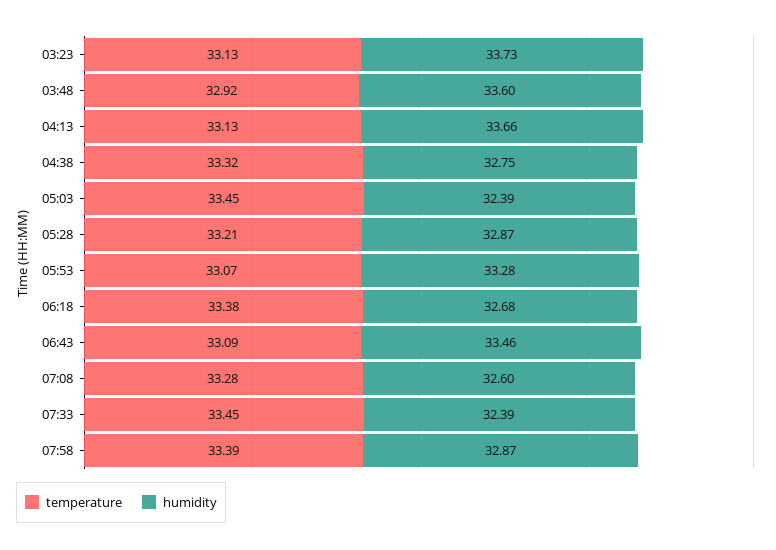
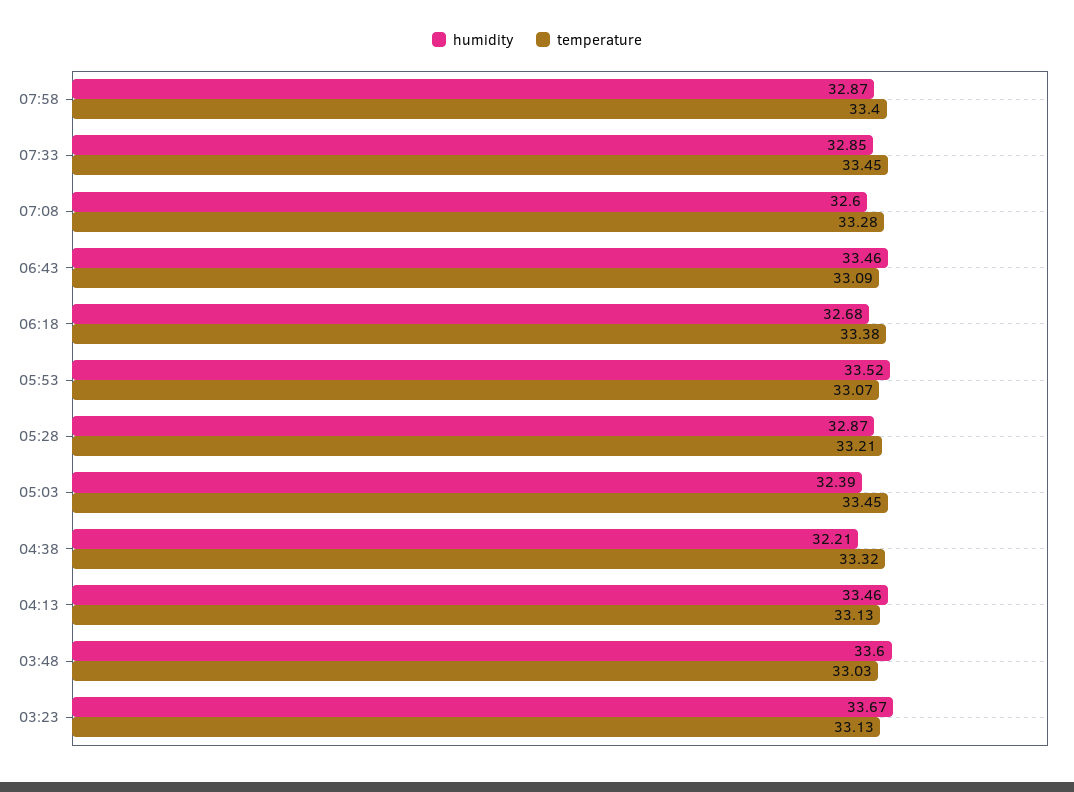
  {
    "temperature": {
      "03:23": 33.13,
-     "03:48": 32.92,
+     "03:48": 33.03,
      "04:13": 33.13,
      "04:38": 33.32,
      "05:03": 33.45,
      "05:28": 33.21,
      "05:53": 33.07,
      "06:18": 33.38,
      "06:43": 33.09,
      "07:08": 33.28,
      "07:33": 33.45,
-     "07:58": 33.39
+     "07:58": 33.4
    },
    "humidity": {
-     "03:23": 33.73,
+     "03:23": 33.67,
      "03:48": 33.6,
-     "04:13": 33.66,
+     "04:13": 33.46,
-     "04:38": 32.75,
+     "04:38": 32.21,
      "05:03": 32.39,
      "05:28": 32.87,
-     "05:53": 33.28,
+     "05:53": 33.52,
      "06:18": 32.68,
      "06:43": 33.46,
      "07:08": 32.6,
-     "07:33": 32.39,
+     "07:33": 32.85,
      "07:58": 32.87
    }
  }

